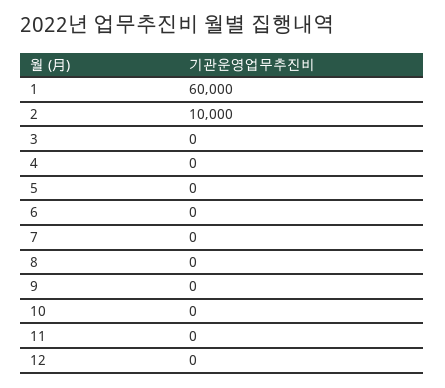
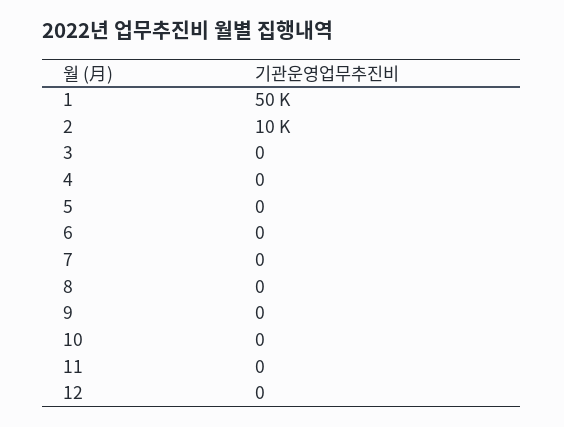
  {
-   "1": 60000,
+   "1": 50000,
    "2": 10000,
    "3": 0,
    "4": 0,
    "5": 0,
    "6": 0,
    "7": 0,
    "8": 0,
    "9": 0,
    "10": 0,
    "11": 0,
    "12": 0
  }

